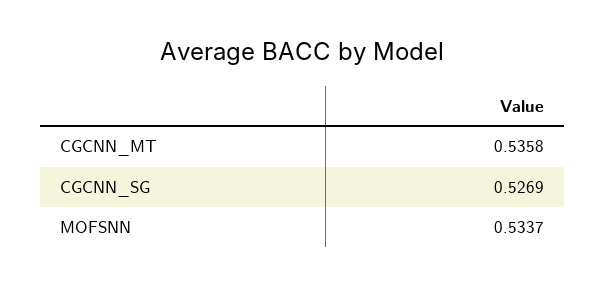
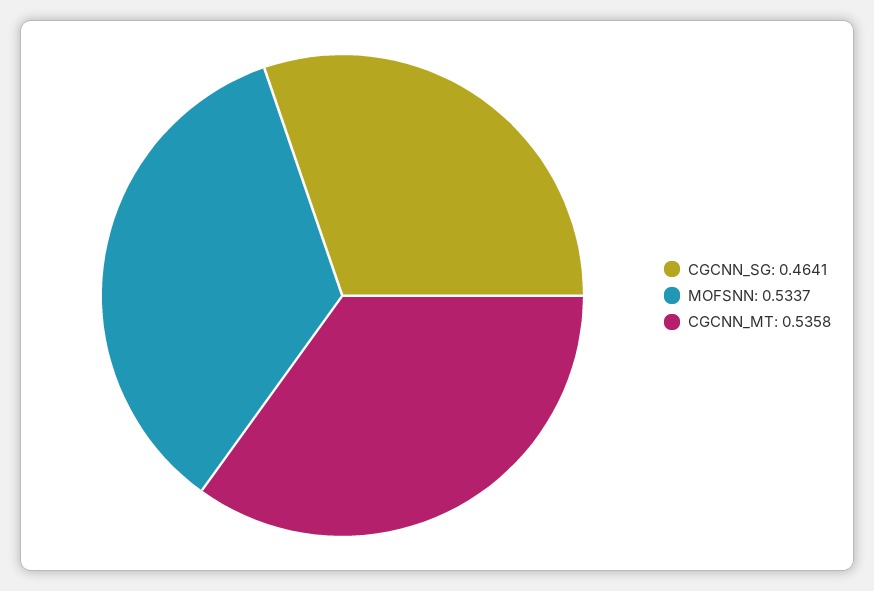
  {
    "CGCNN_MT": 0.5358,
-   "CGCNN_SG": 0.5269,
+   "CGCNN_SG": 0.4641,
    "MOFSNN": 0.5337
  }

